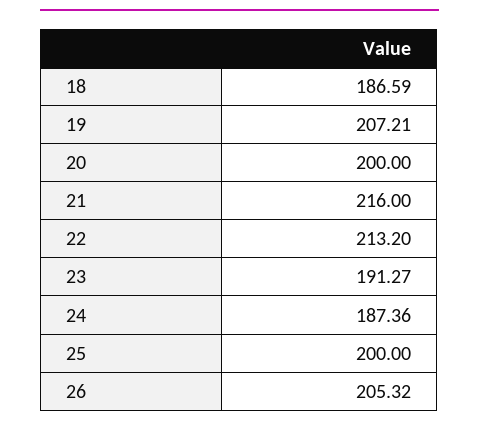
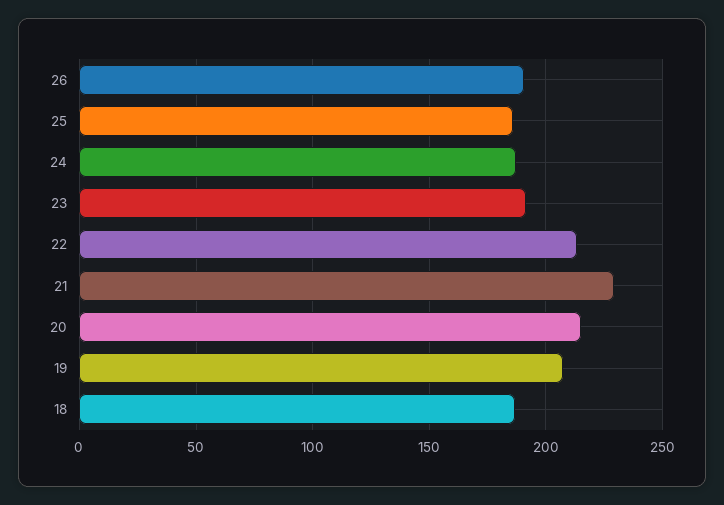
  {
    "18": 186.59,
    "19": 207.21,
-   "20": 200,
+   "20": 215,
-   "21": 216,
+   "21": 230,
    "22": 213.2,
    "23": 191.27,
    "24": 187.36,
-   "25": 200,
+   "25": 185,
-   "26": 205.32
+   "26": 190
  }

